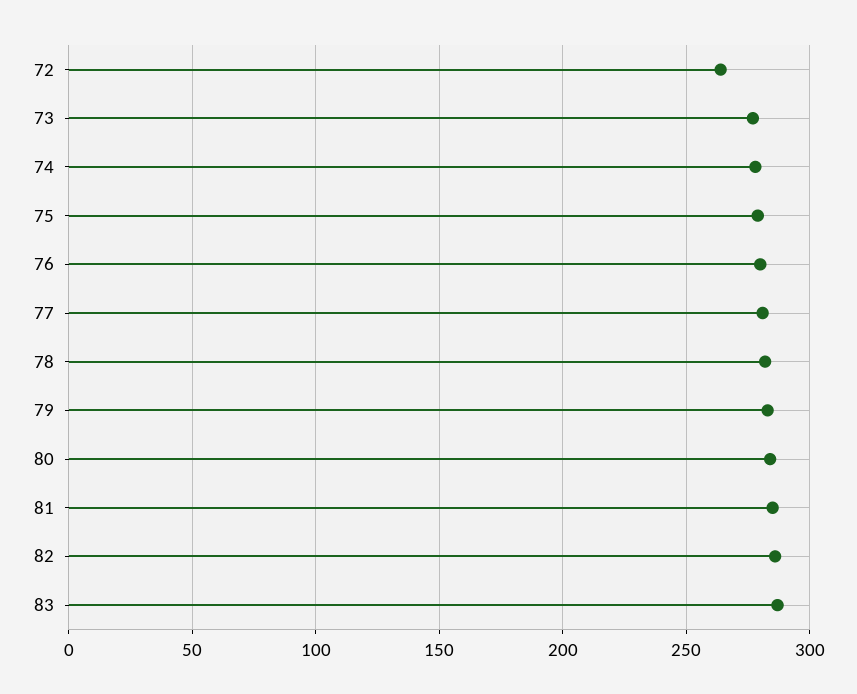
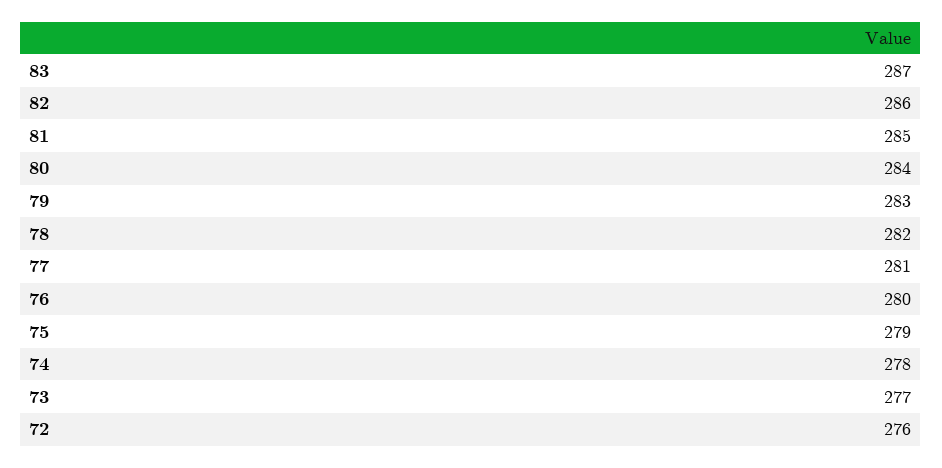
  {
-   "72": 265,
+   "72": 276,
    "73": 277,
    "74": 278,
    "75": 279,
    "76": 280,
    "77": 281,
    "78": 282,
    "79": 283,
    "80": 284,
    "81": 285,
    "82": 286,
    "83": 287
  }

